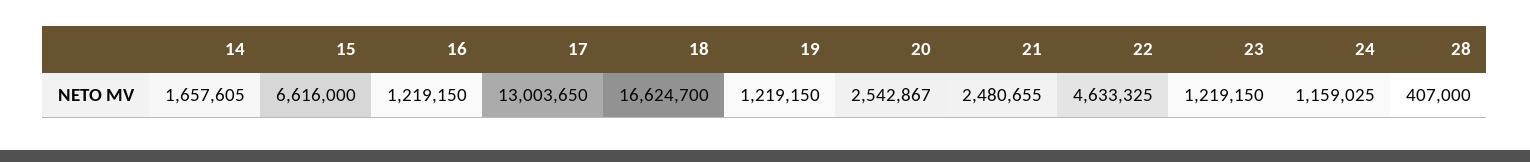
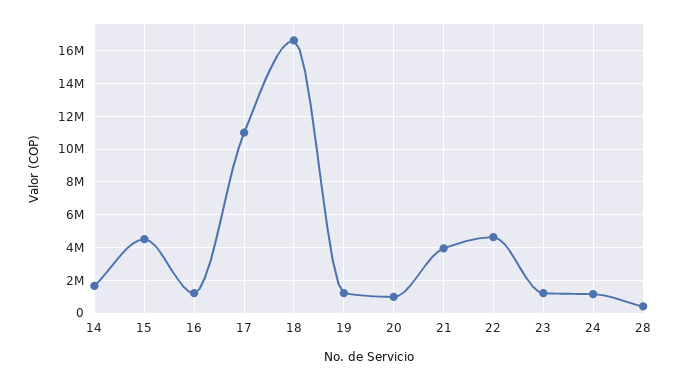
  {
    "14": 1657605,
-   "15": 6616000,
+   "15": 4500000,
    "16": 1219150,
-   "17": 13003650,
+   "17": 11000000,
    "18": 16624700,
    "19": 1219150,
-   "20": 2542867,
+   "20": 1000000,
-   "21": 2480655,
+   "21": 4000000,
    "22": 4633325,
    "23": 1219150,
    "24": 1159025,
    "28": 407000
  }

